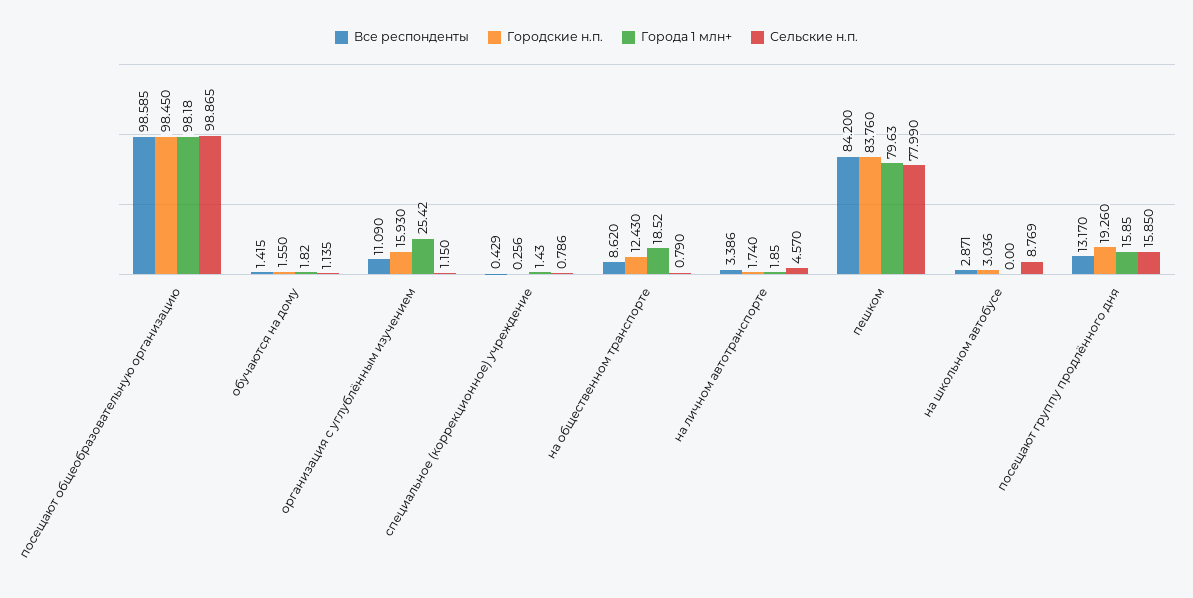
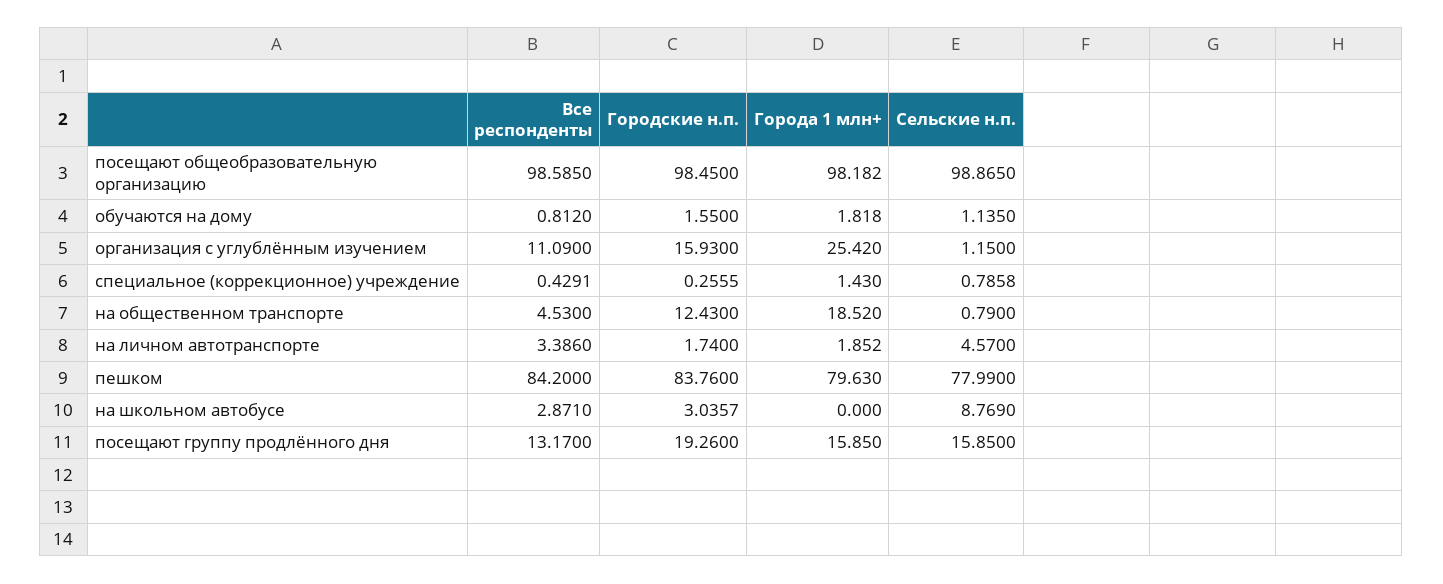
  {
    "Все респонденты": {
      "посещают общеобразовательную организацию": 98.585,
-     "обучаются на дому": 1.415,
+     "обучаются на дому": 0.812,
      "организация с углублённым изучением": 11.09,
      "специальное (коррекционное) учреждение": 0.4291,
-     "на общественном транспорте": 8.62,
+     "на общественном транспорте": 4.53,
      "на личном автотранспорте": 3.386,
      "пешком": 84.2,
      "на школьном автобусе": 2.871,
      "посещают группу продлённого дня": 13.17
    },
    "Городские н.п.": {
      "посещают общеобразовательную организацию": 98.45,
      "обучаются на дому": 1.55,
      "организация с углублённым изучением": 15.93,
      "специальное (коррекционное) учреждение": 0.2555,
      "на общественном транспорте": 12.43,
      "на личном автотранспорте": 1.74,
      "пешком": 83.76,
      "на школьном автобусе": 3.0357,
      "посещают группу продлённого дня": 19.26
    },
    "Города 1 млн+": {
      "посещают общеобразовательную организацию": 98.182,
      "обучаются на дому": 1.818,
      "организация с углублённым изучением": 25.42,
      "специальное (коррекционное) учреждение": 1.43,
      "на общественном транспорте": 18.52,
      "на личном автотранспорте": 1.852,
      "пешком": 79.63,
      "на школьном автобусе": 0,
      "посещают группу продлённого дня": 15.85
    },
    "Сельские н.п.": {
      "посещают общеобразовательную организацию": 98.865,
      "обучаются на дому": 1.135,
      "организация с углублённым изучением": 1.15,
      "специальное (коррекционное) учреждение": 0.7858,
      "на общественном транспорте": 0.79,
      "на личном автотранспорте": 4.57,
      "пешком": 77.99,
      "на школьном автобусе": 8.769,
      "посещают группу продлённого дня": 15.85
    }
  }

